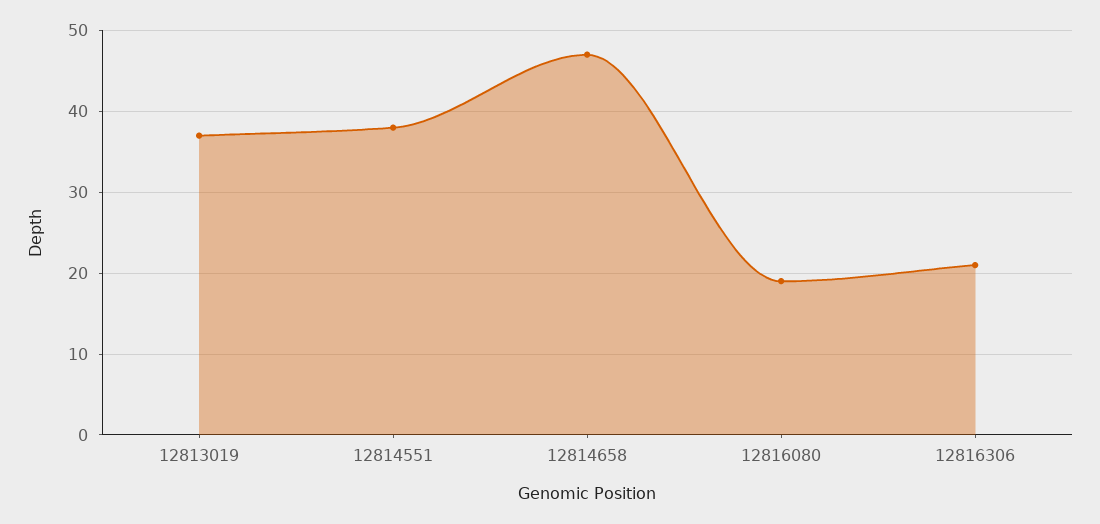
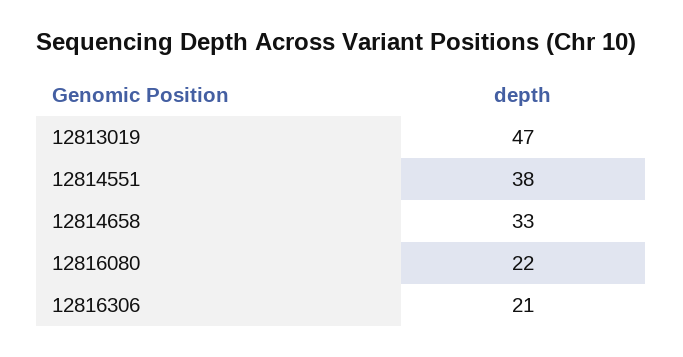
  {
-   "12813019": 37,
+   "12813019": 47,
    "12814551": 38,
-   "12814658": 47,
+   "12814658": 33,
-   "12816080": 19,
+   "12816080": 22,
    "12816306": 21
  }

